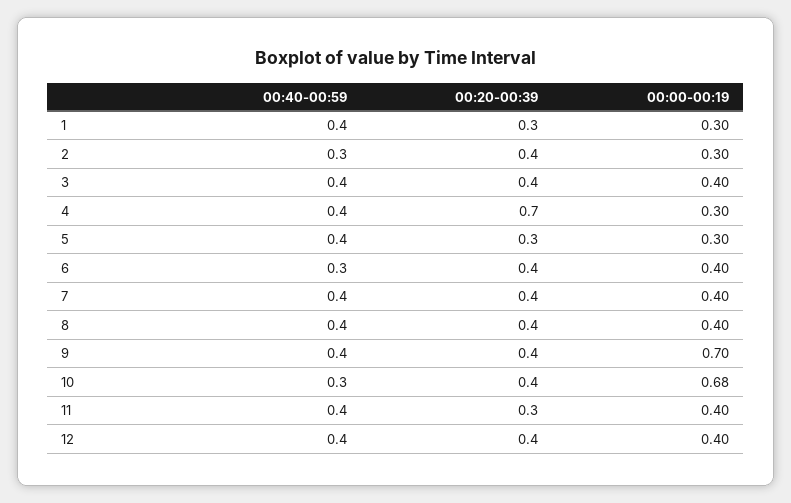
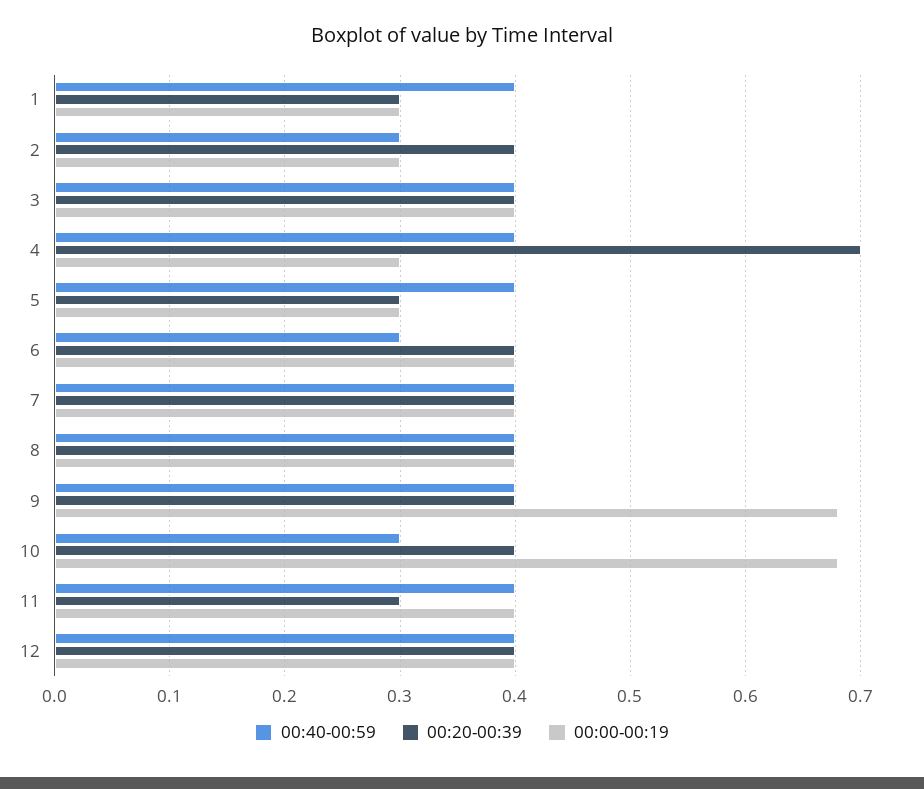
  {
    "00:40-00:59": {
      "1": 0.4,
      "2": 0.3,
      "3": 0.4,
      "4": 0.4,
      "5": 0.4,
      "6": 0.3,
      "7": 0.4,
      "8": 0.4,
      "9": 0.4,
      "10": 0.3,
      "11": 0.4,
      "12": 0.4
    },
    "00:20-00:39": {
      "1": 0.3,
      "2": 0.4,
      "3": 0.4,
      "4": 0.7,
      "5": 0.3,
      "6": 0.4,
      "7": 0.4,
      "8": 0.4,
      "9": 0.4,
      "10": 0.4,
      "11": 0.3,
      "12": 0.4
    },
    "00:00-00:19": {
      "1": 0.3,
      "2": 0.3,
      "3": 0.4,
      "4": 0.3,
      "5": 0.3,
      "6": 0.4,
      "7": 0.4,
      "8": 0.4,
-     "9": 0.7,
+     "9": 0.68,
      "10": 0.68,
      "11": 0.4,
      "12": 0.4
    }
  }

